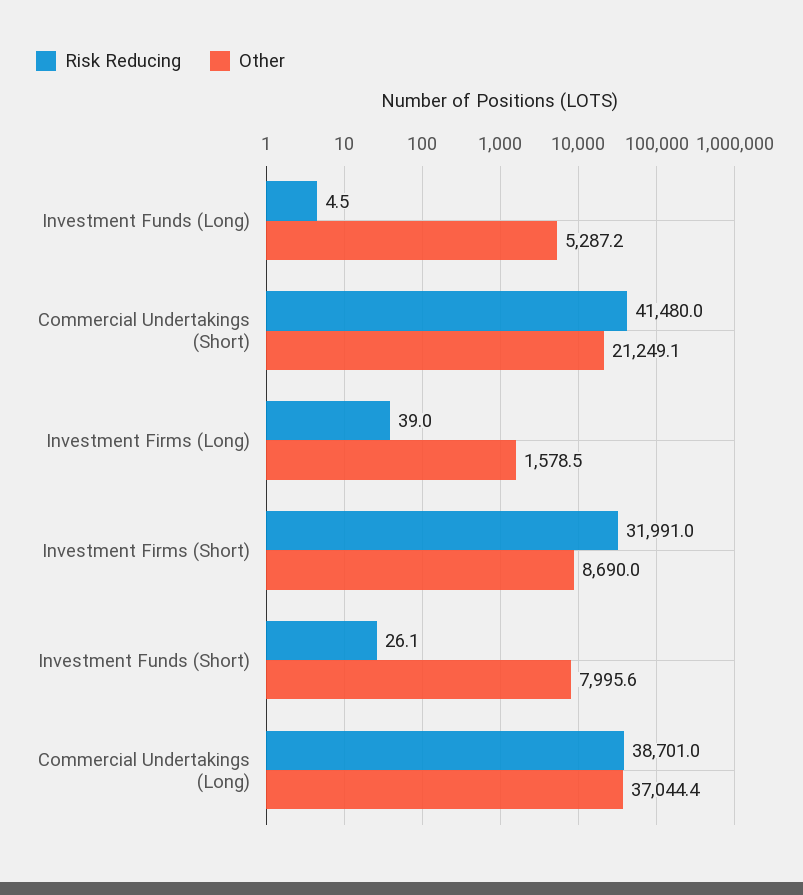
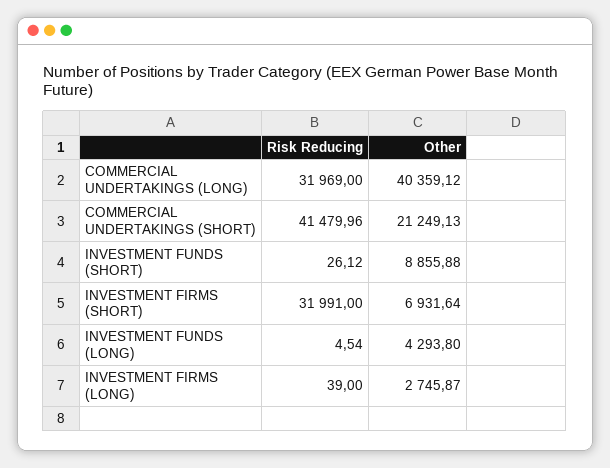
  {
    "Risk Reducing": {
      "Investment Funds (Long)": 4.54,
      "Commercial Undertakings (Short)": 41479.96,
      "Investment Firms (Long)": 39,
      "Investment Firms (Short)": 31991,
      "Investment Funds (Short)": 26.12,
-     "Commercial Undertakings (Long)": 38701
+     "Commercial Undertakings (Long)": 31969
    },
    "Other": {
-     "Investment Funds (Long)": 5287.2,
+     "Investment Funds (Long)": 4293.8,
      "Commercial Undertakings (Short)": 21249.13,
-     "Investment Firms (Long)": 1578.5,
+     "Investment Firms (Long)": 2745.87,
-     "Investment Firms (Short)": 8690,
+     "Investment Firms (Short)": 6931.64,
-     "Investment Funds (Short)": 7995.6,
+     "Investment Funds (Short)": 8855.88,
-     "Commercial Undertakings (Long)": 37044.4
+     "Commercial Undertakings (Long)": 40359.12
    }
  }

